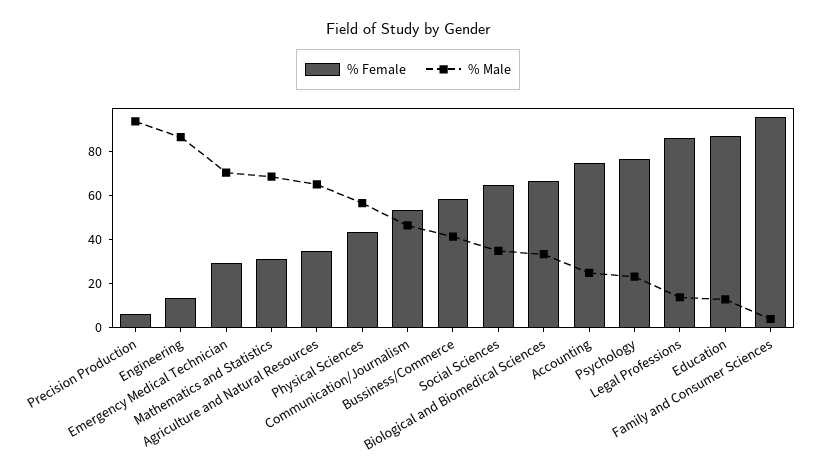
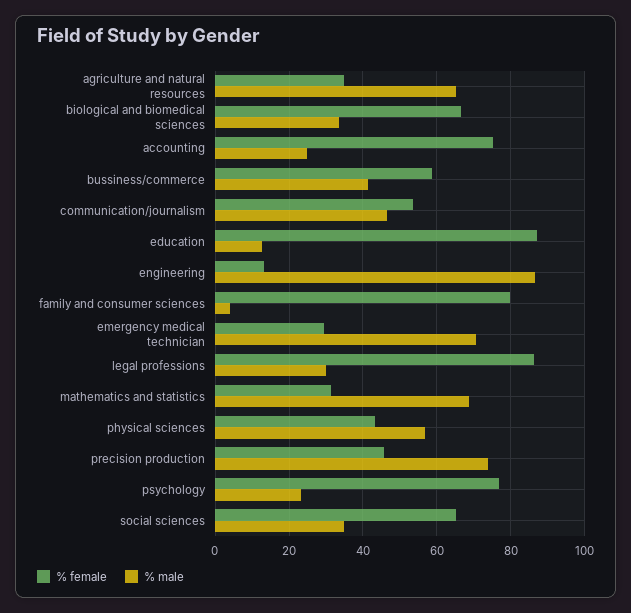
  {
    "% Female": {
-     "Precision Production": 5,
+     "Precision Production": 46,
      "Engineering": 14,
      "Emergency Medical Technician": 30,
      "Mathematics and Statistics": 32,
      "Agriculture and Natural Resources": 34,
      "Physical Sciences": 44,
      "Communication/Journalism": 54,
      "Bussiness/Commerce": 58,
      "Social Sciences": 66,
      "Biological and Biomedical Sciences": 66,
      "Accounting": 76,
      "Psychology": 76,
      "Legal Professions": 86,
      "Education": 88,
-     "Family and Consumer Sciences": 95
+     "Family and Consumer Sciences": 80
    },
    "% Male": {
-     "Precision Production": 95,
+     "Precision Production": 74,
      "Engineering": 86,
      "Emergency Medical Technician": 70,
      "Mathematics and Statistics": 68,
      "Agriculture and Natural Resources": 66,
      "Physical Sciences": 56,
      "Communication/Journalism": 46,
      "Bussiness/Commerce": 42,
      "Social Sciences": 34,
      "Biological and Biomedical Sciences": 34,
      "Accounting": 24,
      "Psychology": 24,
-     "Legal Professions": 15,
+     "Legal Professions": 30,
      "Education": 12,
      "Family and Consumer Sciences": 4
    }
  }

